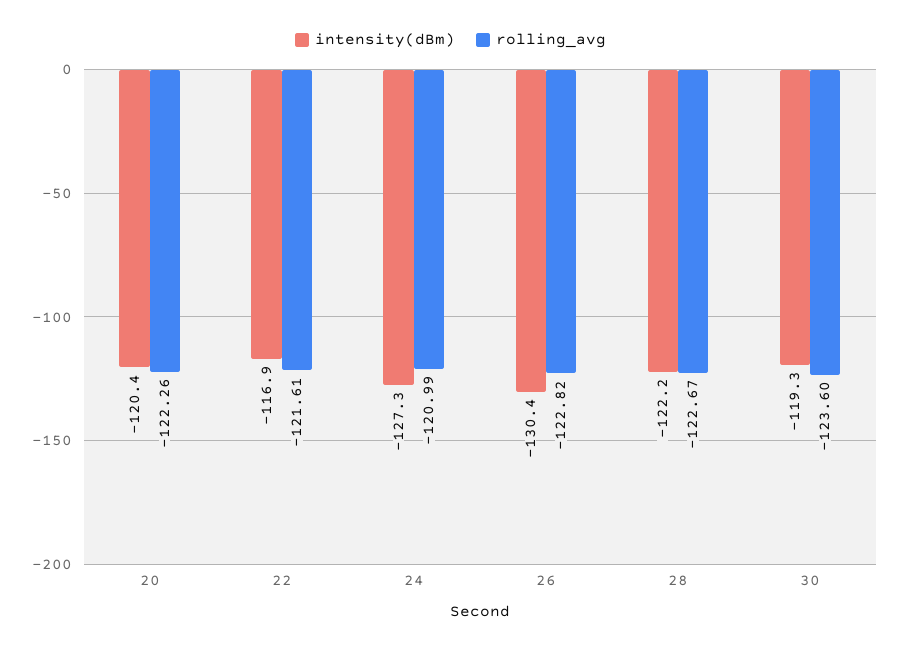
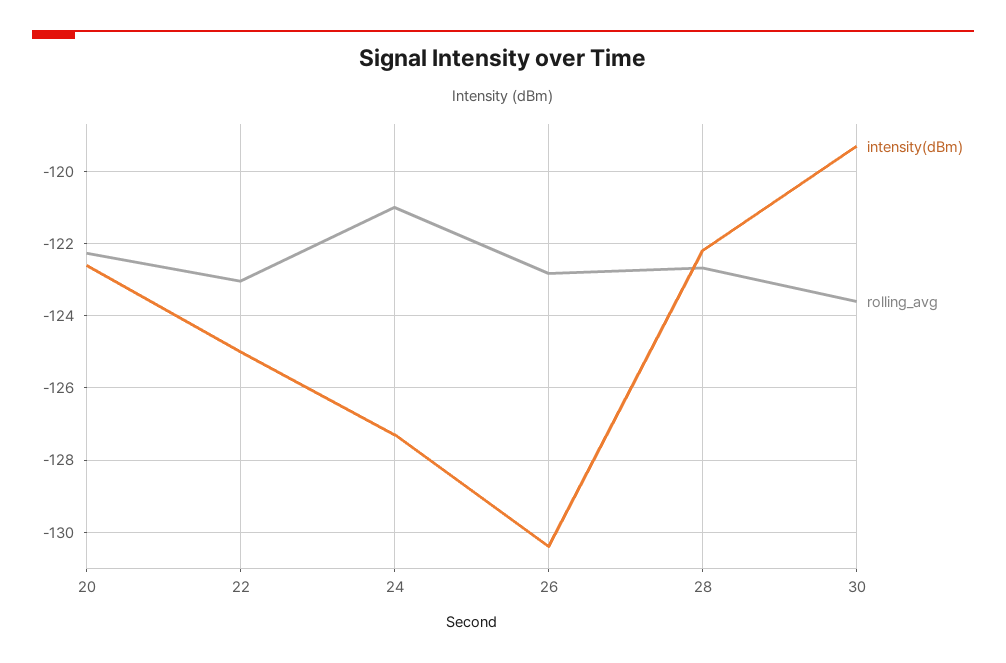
  {
    "intensity(dBm)": {
-     "20": -120.4,
+     "20": -122.6,
-     "22": -116.9,
+     "22": -125,
      "24": -127.3,
      "26": -130.4,
      "28": -122.2,
      "30": -119.3
    },
    "rolling_avg": {
      "20": -122.26,
-     "22": -121.61,
+     "22": -123,
      "24": -120.99,
      "26": -122.82,
      "28": -122.67,
      "30": -123.6
    }
  }

